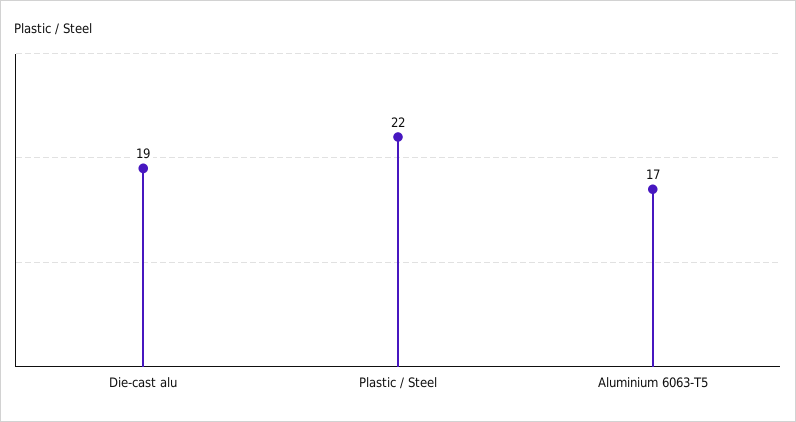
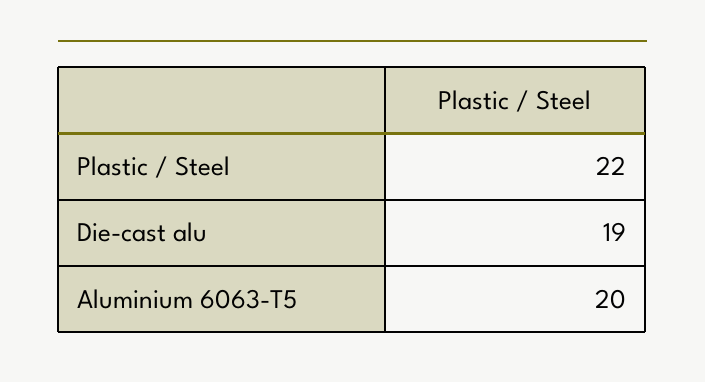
  {
    "Die-cast alu": 19,
    "Plastic / Steel": 22,
-   "Aluminium 6063-T5": 17
+   "Aluminium 6063-T5": 20
  }

